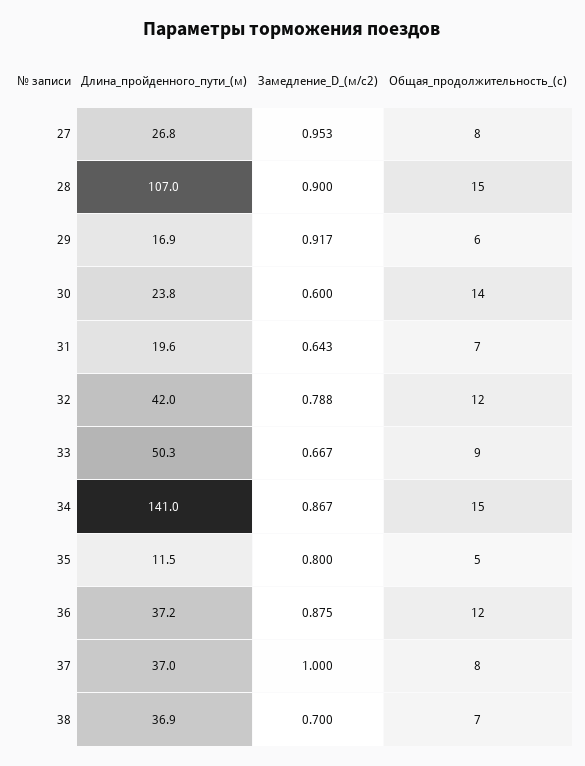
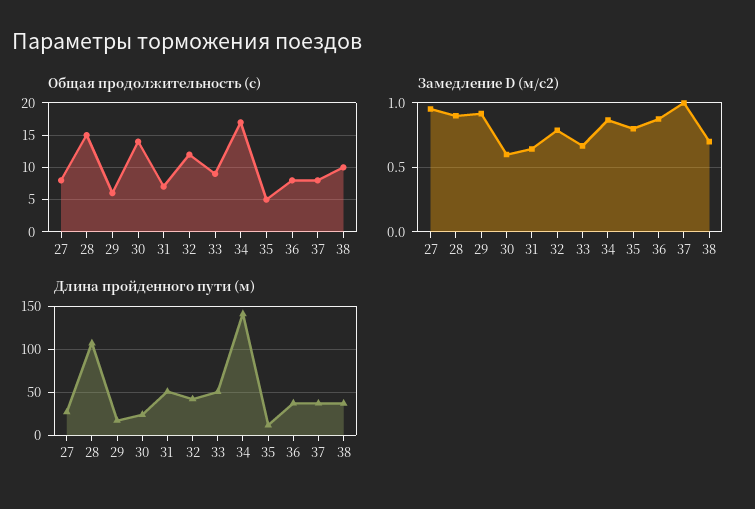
  {
    "Длина_пройденного_пути_(м)": {
      "27": 26.8,
      "28": 107,
      "29": 16.9,
      "30": 23.8,
-     "31": 19.6,
+     "31": 50,
      "32": 42,
      "33": 50.3,
      "34": 141,
      "35": 11.5,
      "36": 37.2,
      "37": 37,
      "38": 36.9
    },
    "Замедление_D_(м/с2)": {
      "27": 0.953,
      "28": 0.9,
      "29": 0.917,
      "30": 0.6,
      "31": 0.643,
      "32": 0.788,
      "33": 0.667,
      "34": 0.867,
      "35": 0.8,
      "36": 0.875,
      "37": 1,
      "38": 0.7
    },
    "Общая_продолжительность_(с)": {
      "27": 8,
      "28": 15,
      "29": 6,
      "30": 14,
      "31": 7,
      "32": 12,
      "33": 9,
-     "34": 15,
+     "34": 17,
      "35": 5,
-     "36": 12,
+     "36": 8,
      "37": 8,
-     "38": 7
+     "38": 10
    }
  }

